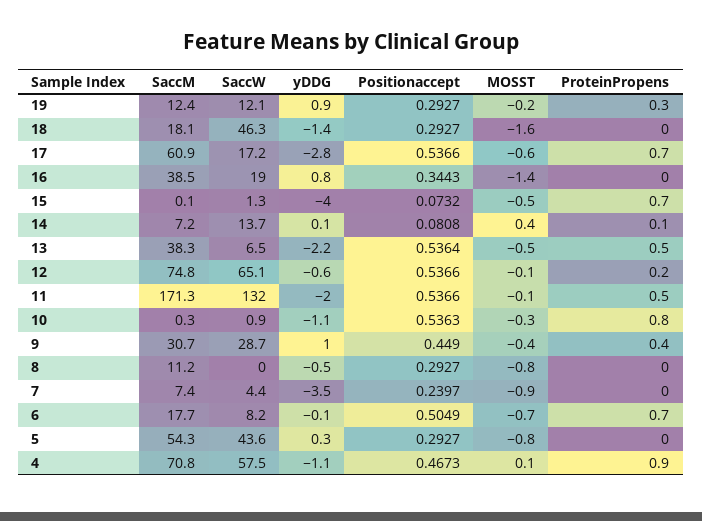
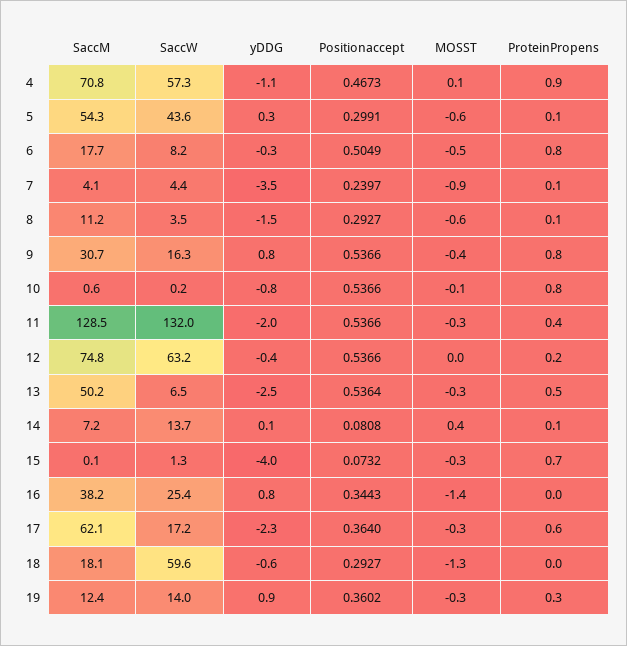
  {
    "SaccM": {
      "19": 12.4,
      "18": 18.1,
-     "17": 60.9,
+     "17": 62.1,
-     "16": 38.5,
+     "16": 38.2,
      "15": 0.1,
      "14": 7.2,
-     "13": 38.3,
+     "13": 50.2,
      "12": 74.8,
-     "11": 171.3,
+     "11": 128.5,
-     "10": 0.3,
+     "10": 0.6,
      "9": 30.7,
      "8": 11.2,
-     "7": 7.4,
+     "7": 4.1,
      "6": 17.7,
      "5": 54.3,
      "4": 70.8
    },
    "SaccW": {
-     "19": 12.1,
+     "19": 14,
-     "18": 46.3,
+     "18": 59.6,
      "17": 17.2,
-     "16": 19,
+     "16": 25.4,
      "15": 1.3,
      "14": 13.7,
      "13": 6.5,
-     "12": 65.1,
+     "12": 63.2,
      "11": 132,
-     "10": 0.9,
+     "10": 0.2,
-     "9": 28.7,
+     "9": 16.3,
-     "8": 0,
+     "8": 3.5,
      "7": 4.4,
      "6": 8.2,
      "5": 43.6,
-     "4": 57.5
+     "4": 57.3
    },
    "yDDG": {
      "19": 0.9,
-     "18": -1.4,
+     "18": -0.6,
-     "17": -2.8,
+     "17": -2.3,
      "16": 0.8,
      "15": -4,
      "14": 0.1,
-     "13": -2.2,
+     "13": -2.5,
-     "12": -0.6,
+     "12": -0.4,
      "11": -2,
-     "10": -1.1,
+     "10": -0.8,
-     "9": 1,
+     "9": 0.8,
-     "8": -0.5,
+     "8": -1.5,
      "7": -3.5,
-     "6": -0.1,
+     "6": -0.3,
      "5": 0.3,
      "4": -1.1
    },
    "Positionaccept": {
-     "19": 0.2927,
+     "19": 0.3602,
      "18": 0.2927,
-     "17": 0.5366,
+     "17": 0.364,
      "16": 0.3443,
      "15": 0.0732,
      "14": 0.0808,
      "13": 0.5364,
      "12": 0.5366,
      "11": 0.5366,
-     "10": 0.5363,
+     "10": 0.5366,
-     "9": 0.449,
+     "9": 0.5366,
      "8": 0.2927,
      "7": 0.2397,
      "6": 0.5049,
-     "5": 0.2927,
+     "5": 0.2991,
      "4": 0.4673
    },
    "MOSST": {
-     "19": -0.2,
+     "19": -0.3,
-     "18": -1.6,
+     "18": -1.3,
-     "17": -0.6,
+     "17": -0.3,
      "16": -1.4,
-     "15": -0.5,
+     "15": -0.3,
      "14": 0.4,
-     "13": -0.5,
+     "13": -0.3,
-     "12": -0.1,
+     "12": 0,
-     "11": -0.1,
+     "11": -0.3,
-     "10": -0.3,
+     "10": -0.1,
      "9": -0.4,
-     "8": -0.8,
+     "8": -0.6,
      "7": -0.9,
-     "6": -0.7,
+     "6": -0.5,
-     "5": -0.8,
+     "5": -0.6,
      "4": 0.1
    },
    "ProteinPropens": {
      "19": 0.3,
      "18": 0,
-     "17": 0.7,
+     "17": 0.6,
      "16": 0,
      "15": 0.7,
      "14": 0.1,
      "13": 0.5,
      "12": 0.2,
-     "11": 0.5,
+     "11": 0.4,
      "10": 0.8,
-     "9": 0.4,
+     "9": 0.8,
-     "8": 0,
+     "8": 0.1,
-     "7": 0,
+     "7": 0.1,
-     "6": 0.7,
+     "6": 0.8,
-     "5": 0,
+     "5": 0.1,
      "4": 0.9
    }
  }

